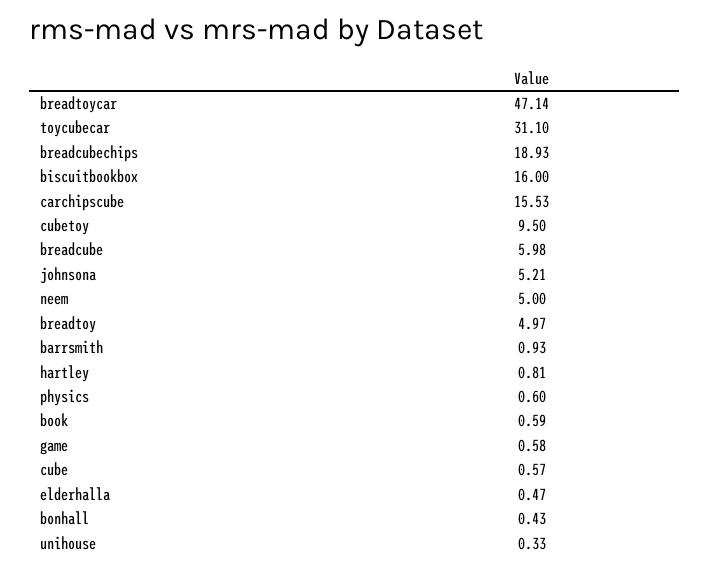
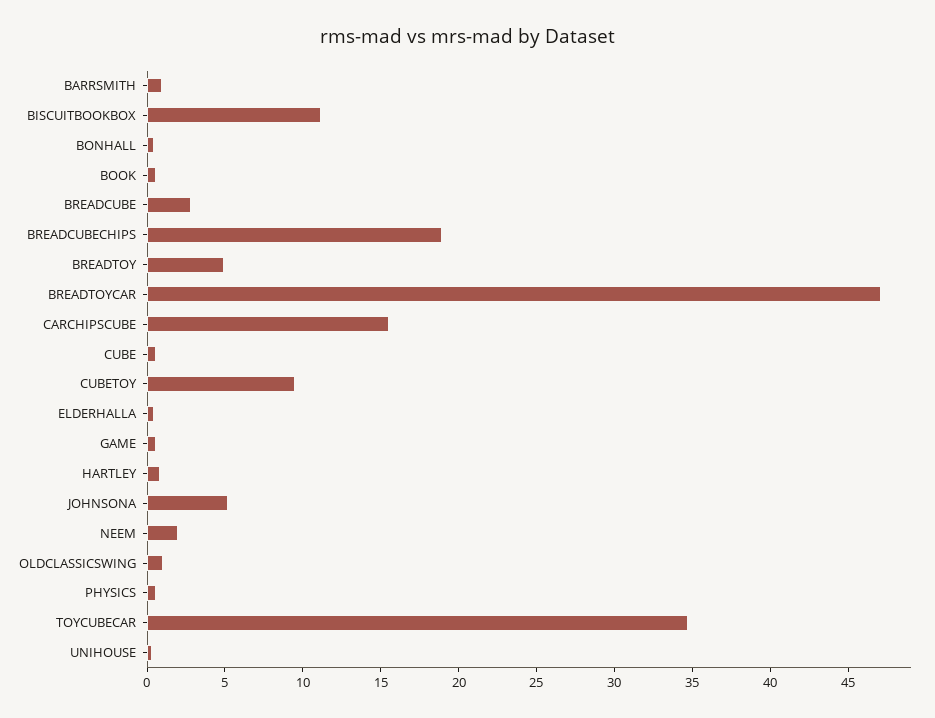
  {
    "breadtoycar": 47.14,
-   "toycubecar": 31.1,
+   "toycubecar": 35,
    "breadcubechips": 18.93,
-   "biscuitbookbox": 16,
+   "biscuitbookbox": 11,
    "carchipscube": 15.53,
    "cubetoy": 9.5,
-   "breadcube": 5.98,
+   "breadcube": 3,
    "johnsona": 5.21,
-   "neem": 5,
+   "neem": 2,
    "breadtoy": 4.97,
    "barrsmith": 0.93,
    "hartley": 0.81,
    "physics": 0.6,
    "book": 0.59,
    "game": 0.58,
    "cube": 0.57,
    "elderhalla": 0.47,
    "bonhall": 0.43,
-   "unihouse": 0.33
+   "unihouse": 0.33,
+   "OLDCLASSICSWING": 1
  }

